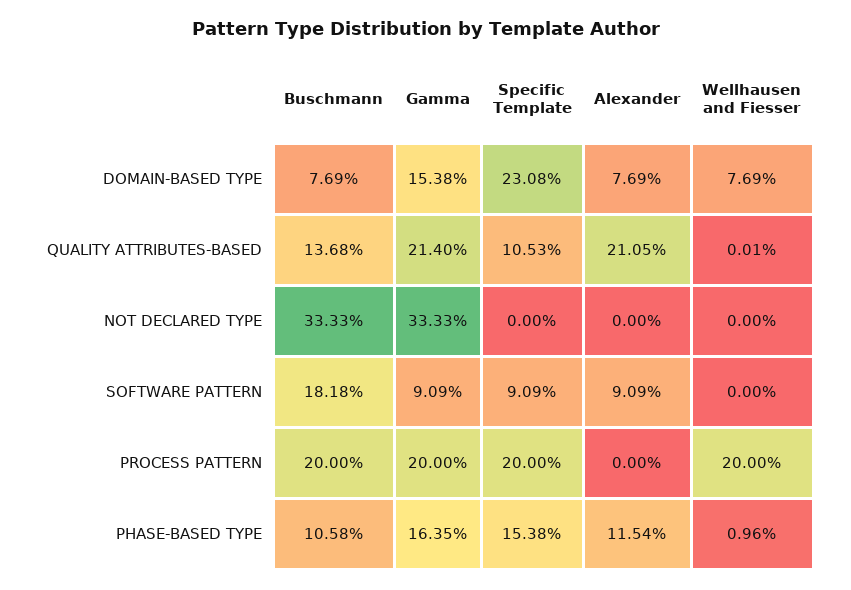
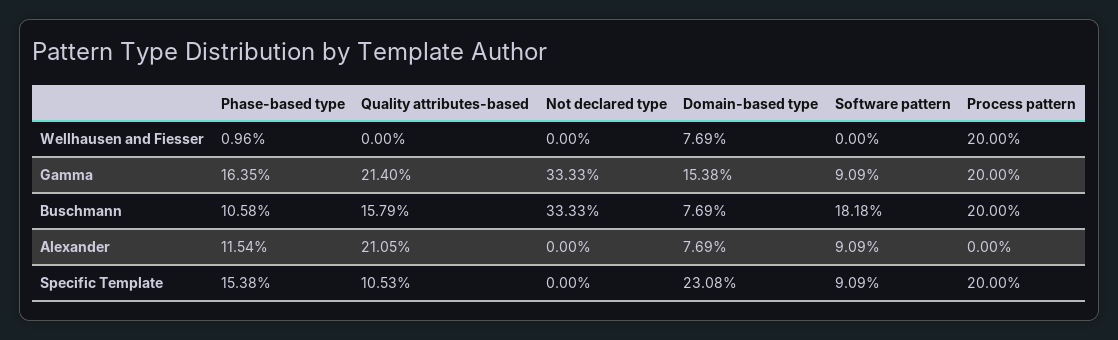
  {
    "Buschmann": {
      "DOMAIN-BASED TYPE": 7.69,
-     "QUALITY ATTRIBUTES-BASED": 13.68,
+     "QUALITY ATTRIBUTES-BASED": 15.79,
      "NOT DECLARED TYPE": 33.33,
      "SOFTWARE PATTERN": 18.18,
      "PROCESS PATTERN": 20,
      "PHASE-BASED TYPE": 10.58
    },
    "Gamma": {
      "DOMAIN-BASED TYPE": 15.38,
      "QUALITY ATTRIBUTES-BASED": 21.4,
      "NOT DECLARED TYPE": 33.33,
      "SOFTWARE PATTERN": 9.09,
      "PROCESS PATTERN": 20,
      "PHASE-BASED TYPE": 16.35
    },
    "Specific Template": {
      "DOMAIN-BASED TYPE": 23.08,
      "QUALITY ATTRIBUTES-BASED": 10.53,
      "NOT DECLARED TYPE": 0,
      "SOFTWARE PATTERN": 9.09,
      "PROCESS PATTERN": 20,
      "PHASE-BASED TYPE": 15.38
    },
    "Alexander": {
      "DOMAIN-BASED TYPE": 7.69,
      "QUALITY ATTRIBUTES-BASED": 21.05,
      "NOT DECLARED TYPE": 0,
      "SOFTWARE PATTERN": 9.09,
      "PROCESS PATTERN": 0,
      "PHASE-BASED TYPE": 11.54
    },
    "Wellhausen and Fiesser": {
      "DOMAIN-BASED TYPE": 7.69,
-     "QUALITY ATTRIBUTES-BASED": 0.01,
+     "QUALITY ATTRIBUTES-BASED": 0,
      "NOT DECLARED TYPE": 0,
      "SOFTWARE PATTERN": 0,
      "PROCESS PATTERN": 20,
      "PHASE-BASED TYPE": 0.96
    }
  }

